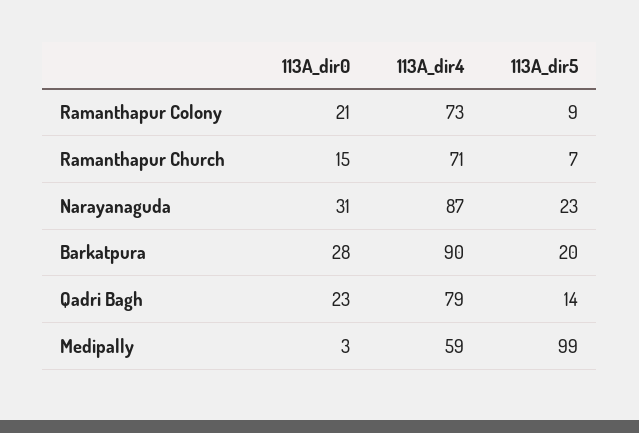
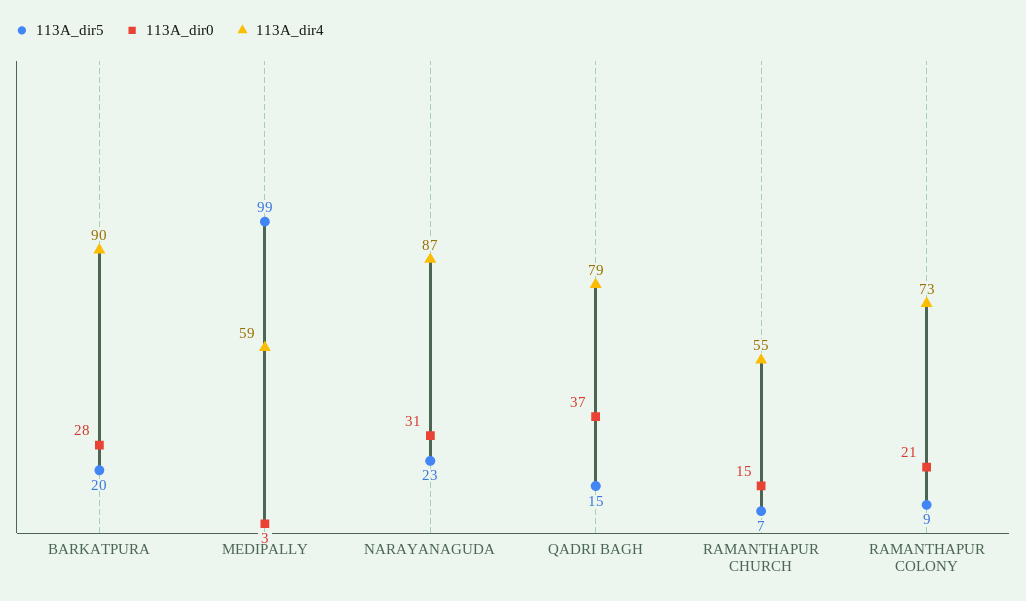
  {
    "113A_dir0": {
      "Ramanthapur Colony": 21,
      "Ramanthapur Church": 15,
      "Narayanaguda": 31,
      "Barkatpura": 28,
-     "Qadri Bagh": 23,
+     "Qadri Bagh": 37,
      "Medipally": 3
    },
    "113A_dir4": {
      "Ramanthapur Colony": 73,
-     "Ramanthapur Church": 71,
+     "Ramanthapur Church": 55,
      "Narayanaguda": 87,
      "Barkatpura": 90,
      "Qadri Bagh": 79,
      "Medipally": 59
    },
    "113A_dir5": {
      "Ramanthapur Colony": 9,
      "Ramanthapur Church": 7,
      "Narayanaguda": 23,
      "Barkatpura": 20,
-     "Qadri Bagh": 14,
+     "Qadri Bagh": 15,
      "Medipally": 99
    }
  }

